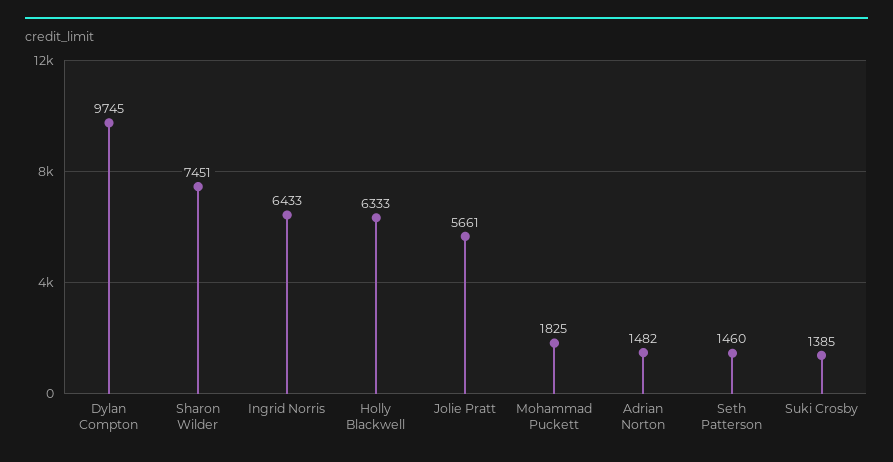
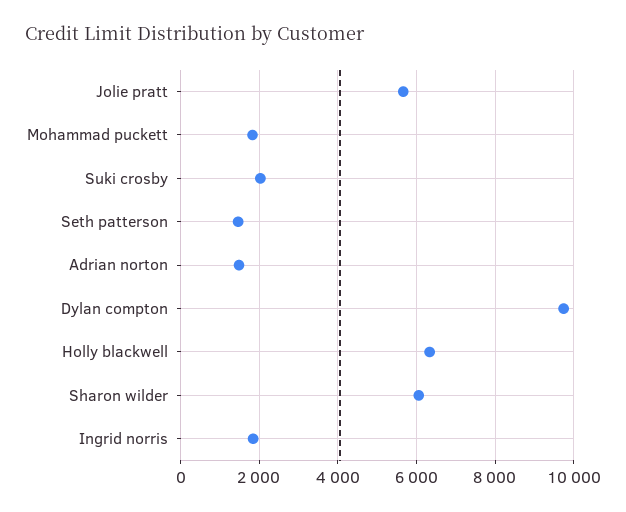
  {
    "Dylan Compton": 9745,
-   "Sharon Wilder": 7451,
+   "Sharon Wilder": 6000,
-   "Ingrid Norris": 6433,
+   "Ingrid Norris": 1800,
    "Holly Blackwell": 6333,
    "Jolie Pratt": 5661,
    "Mohammad Puckett": 1825,
    "Adrian Norton": 1482,
    "Seth Patterson": 1460,
-   "Suki Crosby": 1385
+   "Suki Crosby": 2000
  }

